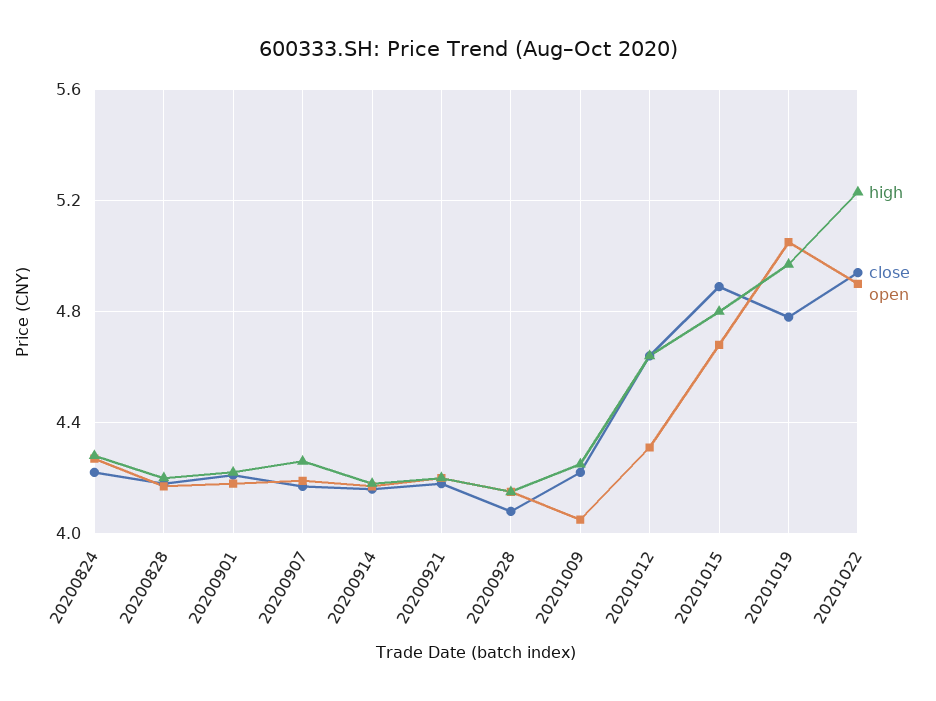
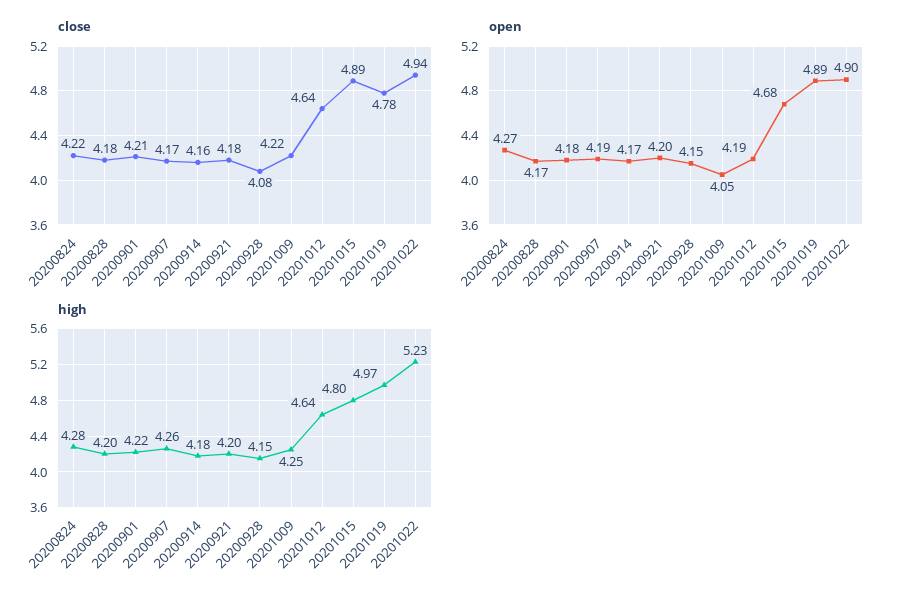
  {
    "high": {
      "20200824": 4.28,
      "20200828": 4.2,
      "20200901": 4.22,
      "20200907": 4.26,
      "20200914": 4.18,
      "20200921": 4.2,
      "20200928": 4.15,
      "20201009": 4.25,
      "20201012": 4.64,
      "20201015": 4.8,
      "20201019": 4.97,
      "20201022": 5.23
    },
    "close": {
      "20200824": 4.22,
      "20200828": 4.18,
      "20200901": 4.21,
      "20200907": 4.17,
      "20200914": 4.16,
      "20200921": 4.18,
      "20200928": 4.08,
      "20201009": 4.22,
      "20201012": 4.64,
      "20201015": 4.89,
      "20201019": 4.78,
      "20201022": 4.94
    },
    "open": {
      "20200824": 4.27,
      "20200828": 4.17,
      "20200901": 4.18,
      "20200907": 4.19,
      "20200914": 4.17,
      "20200921": 4.2,
      "20200928": 4.15,
      "20201009": 4.05,
-     "20201012": 4.3,
+     "20201012": 4.19,
      "20201015": 4.68,
-     "20201019": 5.05,
+     "20201019": 4.89,
      "20201022": 4.9
    }
  }

